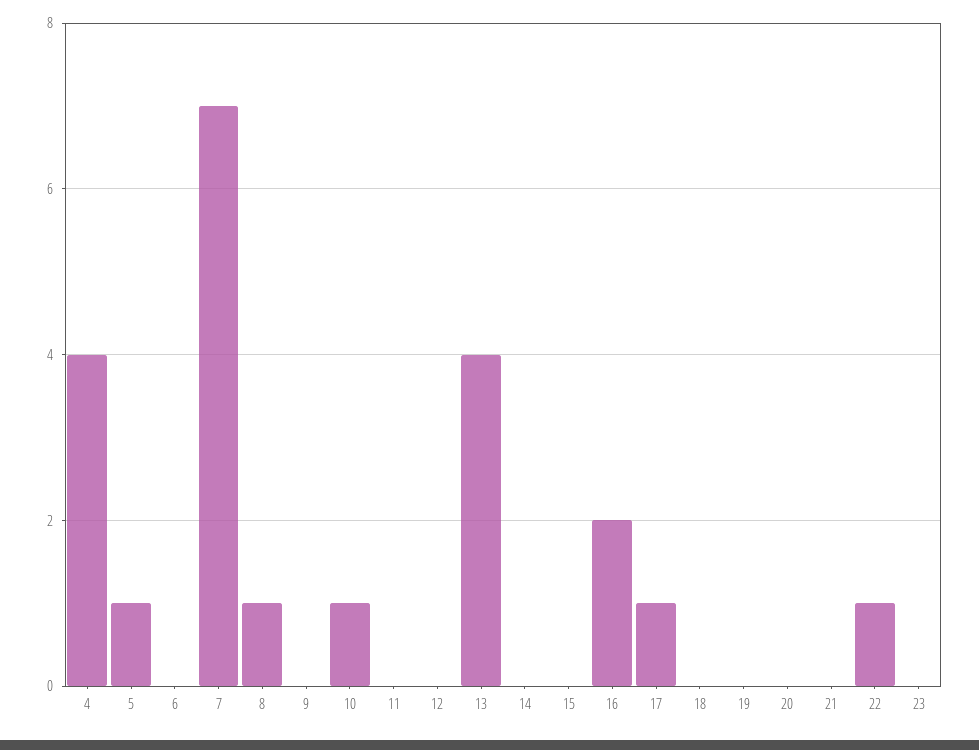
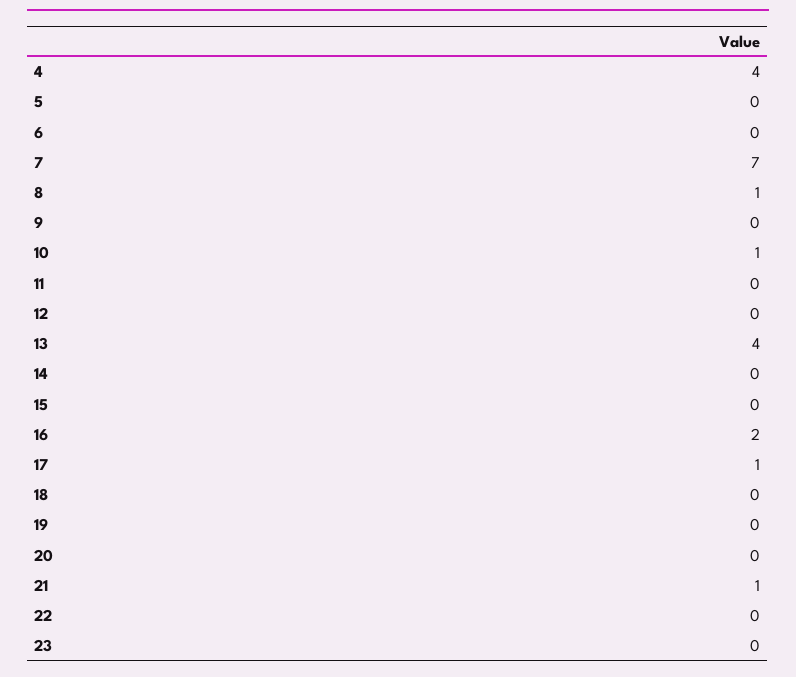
  {
    "4": 4,
-   "5": 1,
+   "5": 0,
    "6": 0,
    "7": 7,
    "8": 1,
    "9": 0,
    "10": 1,
    "11": 0,
    "12": 0,
    "13": 4,
    "14": 0,
    "15": 0,
    "16": 2,
    "17": 1,
    "18": 0,
    "19": 0,
    "20": 0,
-   "21": 0,
+   "21": 1,
-   "22": 1,
+   "22": 0,
    "23": 0
  }

